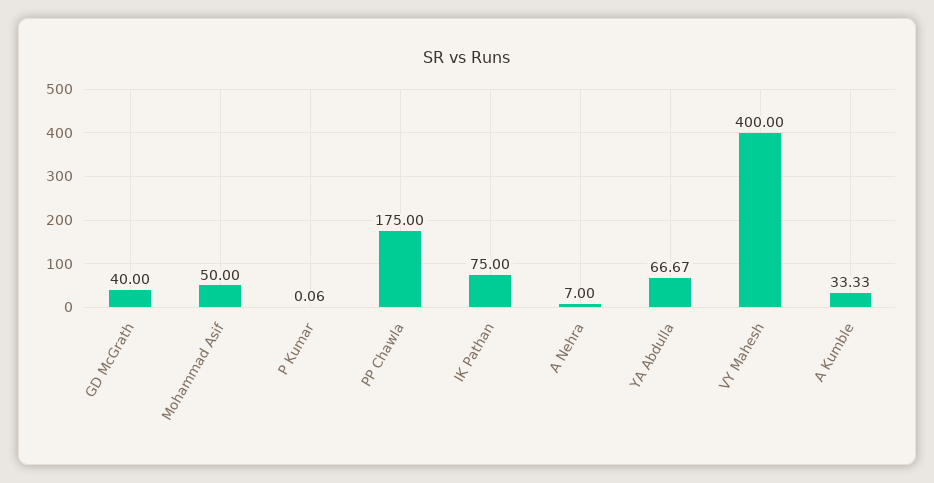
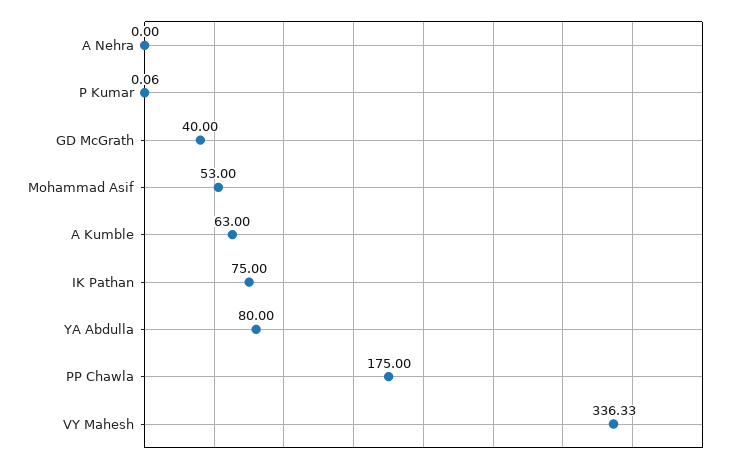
  {
    "GD McGrath": 40,
-   "Mohammad Asif": 50,
+   "Mohammad Asif": 53,
    "P Kumar": 0.06,
    "PP Chawla": 175,
    "IK Pathan": 75,
-   "A Nehra": 7,
+   "A Nehra": 0,
-   "YA Abdulla": 66.67,
+   "YA Abdulla": 80,
-   "VY Mahesh": 400,
+   "VY Mahesh": 336.33,
-   "A Kumble": 33.33
+   "A Kumble": 63
  }

